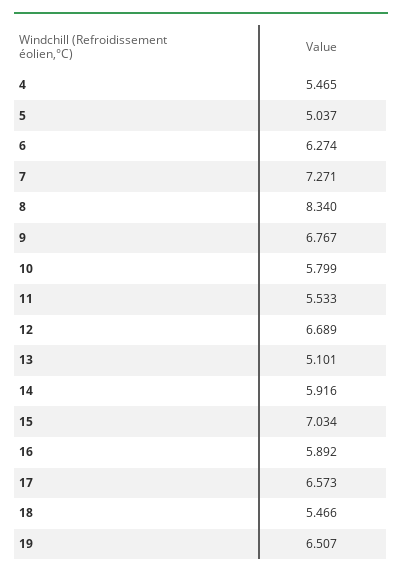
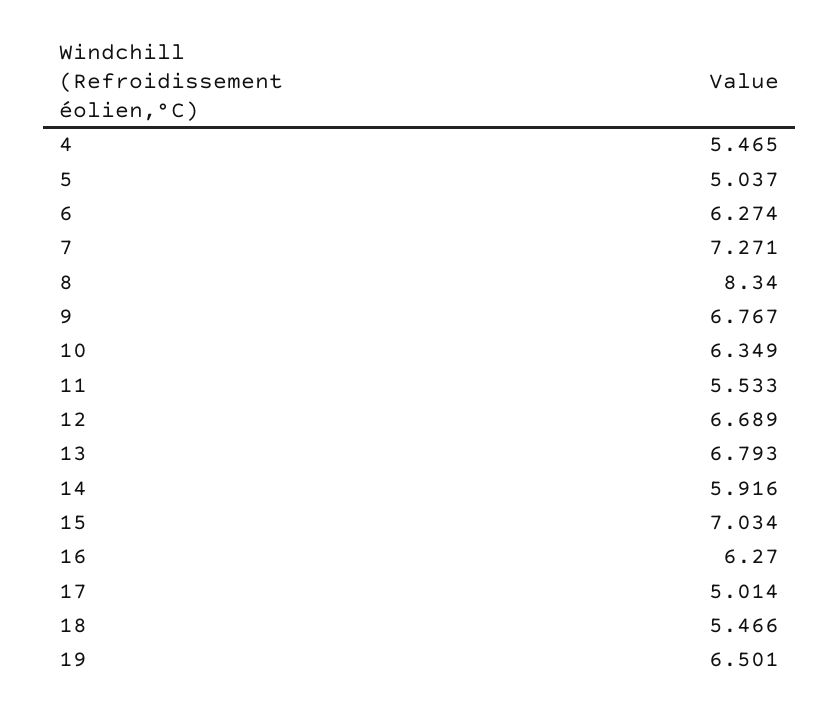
  {
    "4": 5.465,
    "5": 5.037,
    "6": 6.274,
    "7": 7.271,
    "8": 8.34,
    "9": 6.767,
-   "10": 5.799,
+   "10": 6.349,
    "11": 5.533,
    "12": 6.689,
-   "13": 5.101,
+   "13": 6.793,
    "14": 5.916,
    "15": 7.034,
-   "16": 5.892,
+   "16": 6.27,
-   "17": 6.573,
+   "17": 5.014,
    "18": 5.466,
-   "19": 6.507
+   "19": 6.501
  }

